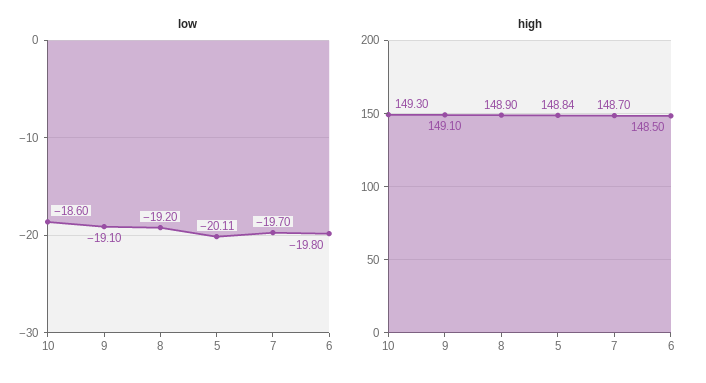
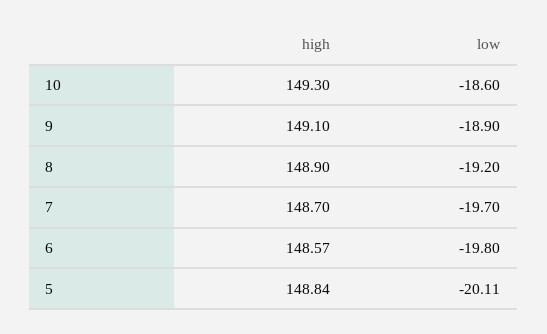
  {
    "low": {
      "10": -18.6,
-     "9": -19.1,
+     "9": -18.9,
      "8": -19.2,
      "5": -20.11,
      "7": -19.7,
      "6": -19.8
    },
    "high": {
      "10": 149.3,
      "9": 149.1,
      "8": 148.9,
      "5": 148.84,
      "7": 148.7,
-     "6": 148.5
+     "6": 148.57
    }
  }

